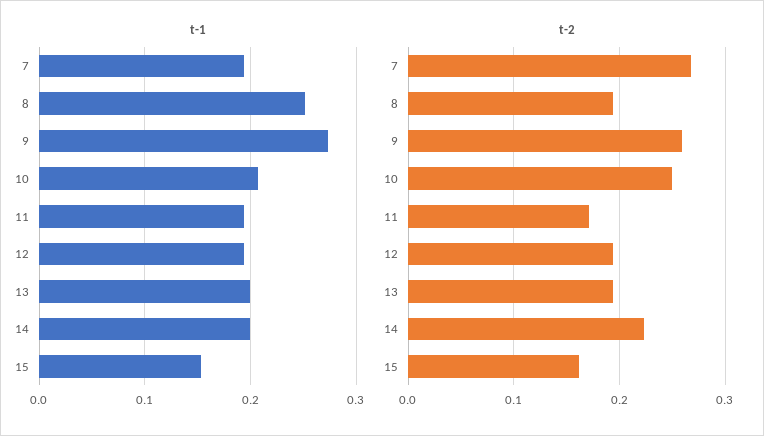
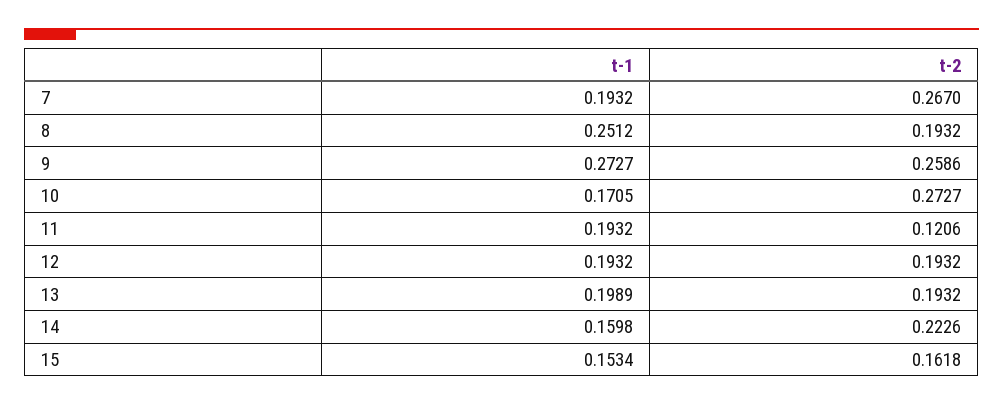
  {
    "t-1": {
      "7": 0.1932,
      "8": 0.2512,
      "9": 0.2727,
-     "10": 0.21,
+     "10": 0.1705,
      "11": 0.1932,
      "12": 0.1932,
      "13": 0.1989,
-     "14": 0.2,
+     "14": 0.1598,
      "15": 0.1534
    },
    "t-2": {
      "7": 0.267,
      "8": 0.1932,
      "9": 0.2586,
-     "10": 0.25,
+     "10": 0.2727,
-     "11": 0.17,
+     "11": 0.1206,
      "12": 0.1932,
      "13": 0.1932,
      "14": 0.2226,
      "15": 0.1618
    }
  }

